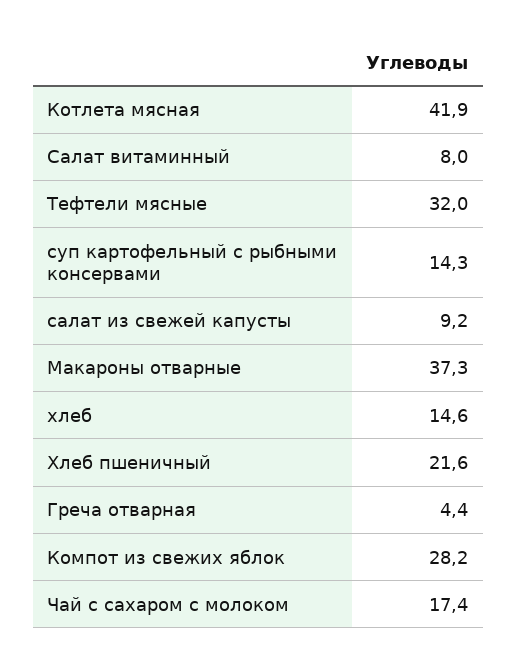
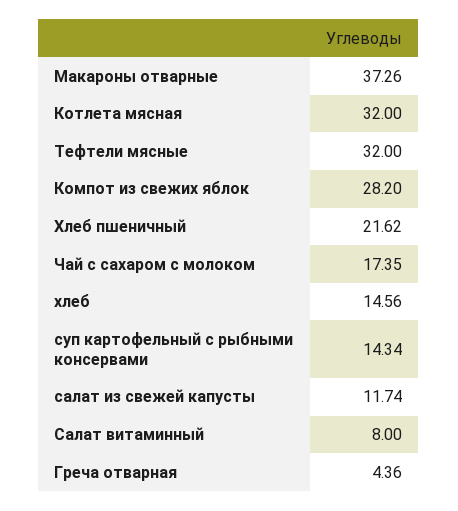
  {
-   "Котлета мясная": 41.9,
+   "Котлета мясная": 32,
    "Салат витаминный": 8,
    "Тефтели мясные": 32,
    "суп картофельный с рыбными консервами": 14.34,
-   "салат из свежей капусты": 9.2,
+   "салат из свежей капусты": 11.74,
    "Макароны отварные": 37.26,
    "хлеб": 14.56,
    "Хлеб пшеничный": 21.62,
    "Греча отварная": 4.36,
    "Компот из свежих яблок": 28.2,
    "Чай с сахаром с молоком": 17.35
  }

